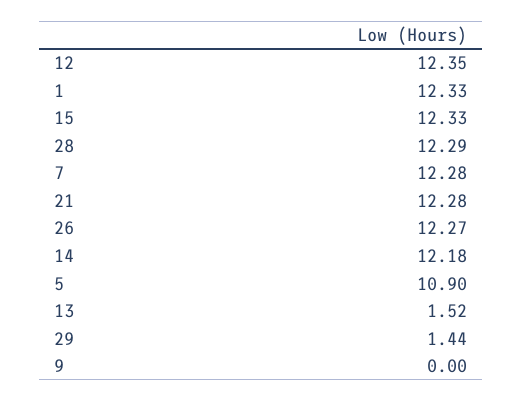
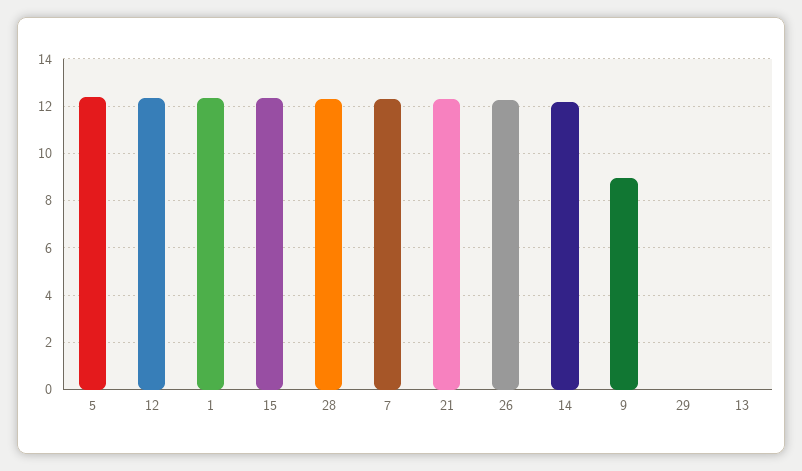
  {
    "12": 12.35,
    "1": 12.33,
    "15": 12.33,
    "28": 12.29,
    "7": 12.28,
    "21": 12.28,
    "26": 12.27,
    "14": 12.18,
-   "5": 10.9,
+   "5": 12.5,
-   "13": 1.52,
+   "13": 0,
-   "29": 1.44,
+   "29": 0,
-   "9": 0
+   "9": 9
  }

